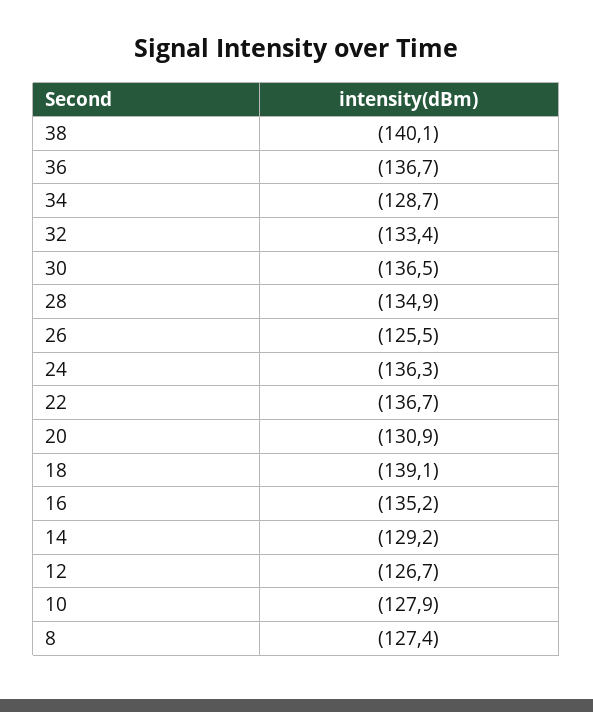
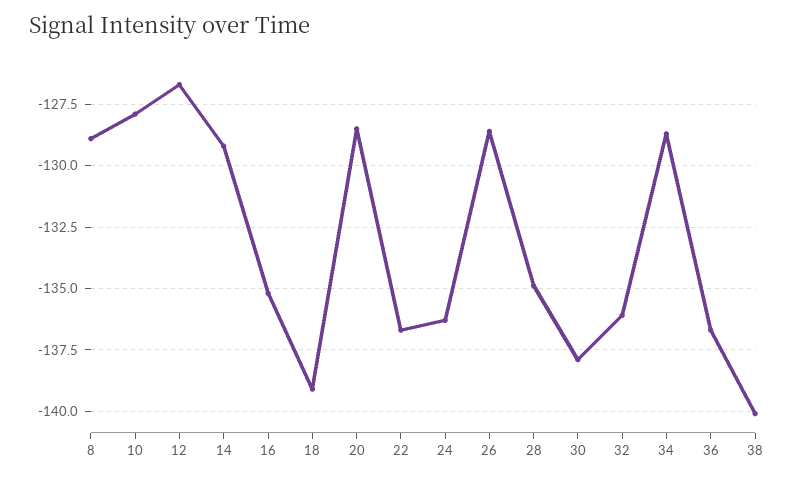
  {
    "38": -140.1,
    "36": -136.7,
    "34": -128.7,
-   "32": -133.4,
+   "32": -136,
-   "30": -136.5,
+   "30": -138,
    "28": -134.9,
-   "26": -125.5,
+   "26": -128.5,
    "24": -136.3,
    "22": -136.7,
-   "20": -130.9,
+   "20": -128.5,
    "18": -139.1,
    "16": -135.2,
    "14": -129.2,
    "12": -126.7,
    "10": -127.9,
-   "8": -127.4
+   "8": -129
  }

